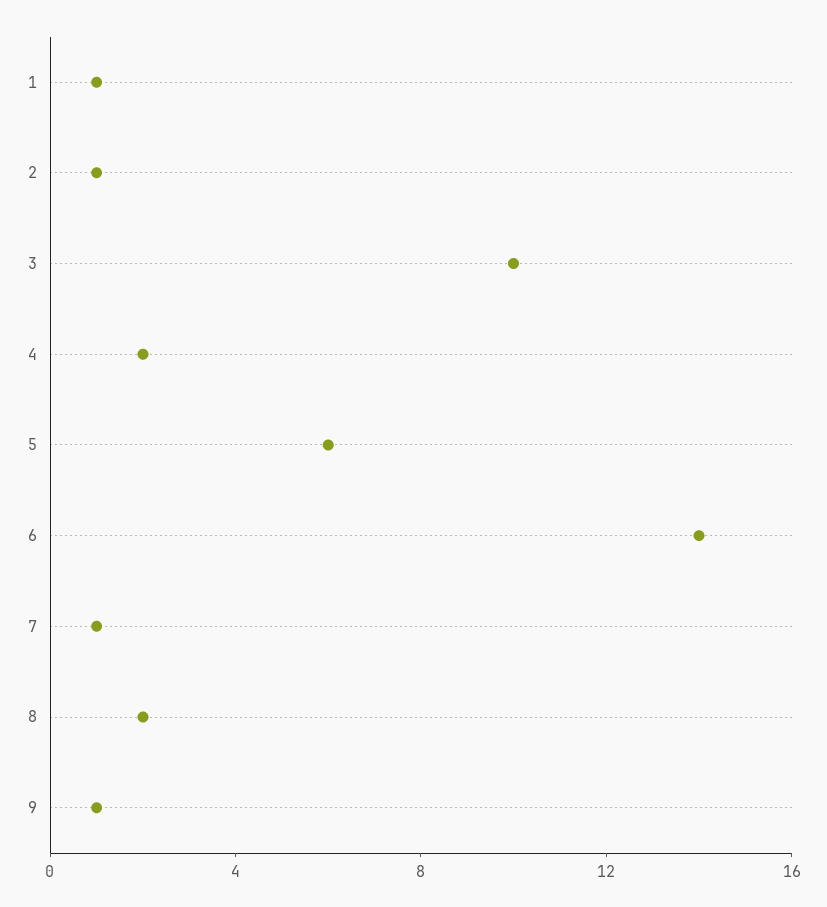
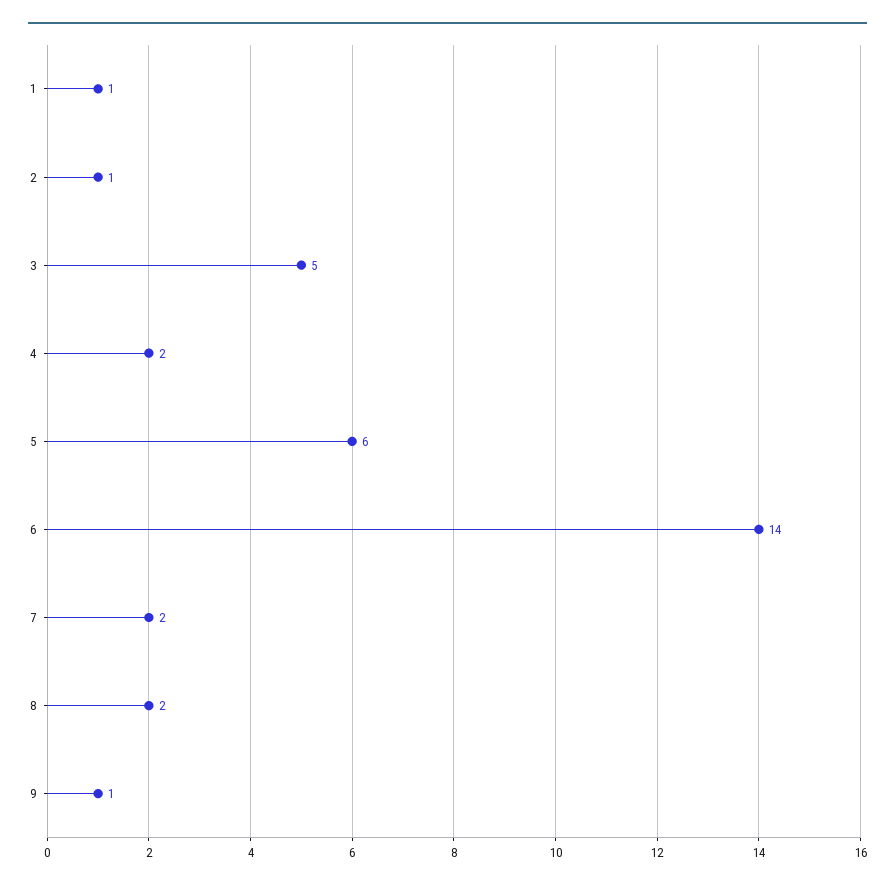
  {
    "1": 1,
    "2": 1,
-   "3": 10,
+   "3": 5,
    "4": 2,
    "5": 6,
    "6": 14,
-   "7": 1,
+   "7": 2,
    "8": 2,
    "9": 1
  }

